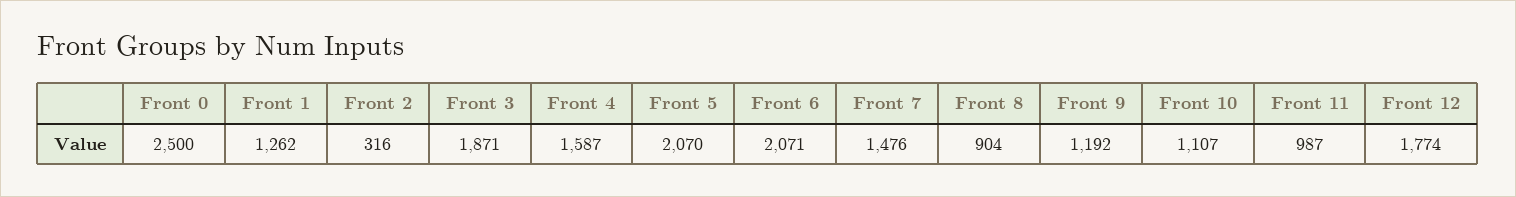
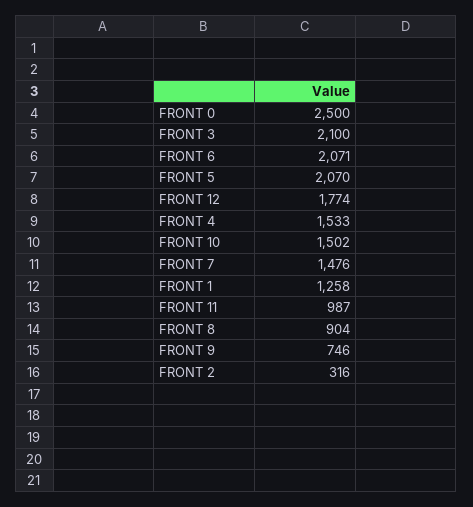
  {
    "Front 0": 2500,
-   "Front 1": 1262,
+   "Front 1": 1258,
    "Front 2": 316,
-   "Front 3": 1871,
+   "Front 3": 2100,
-   "Front 4": 1587,
+   "Front 4": 1533,
    "Front 5": 2070,
    "Front 6": 2071,
    "Front 7": 1476,
    "Front 8": 904,
-   "Front 9": 1192,
+   "Front 9": 746,
-   "Front 10": 1107,
+   "Front 10": 1502,
    "Front 11": 987,
    "Front 12": 1774
  }

